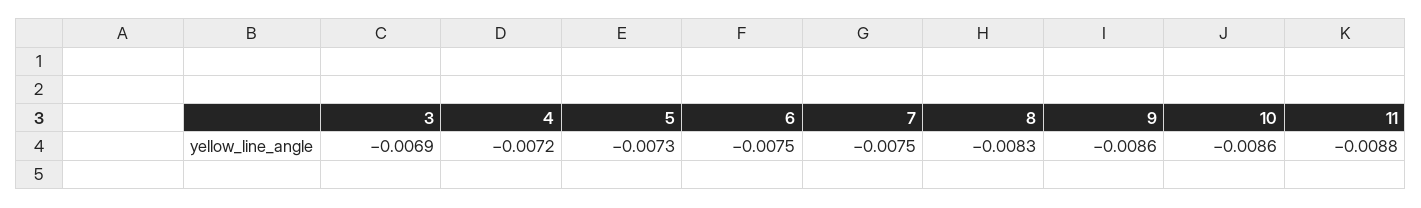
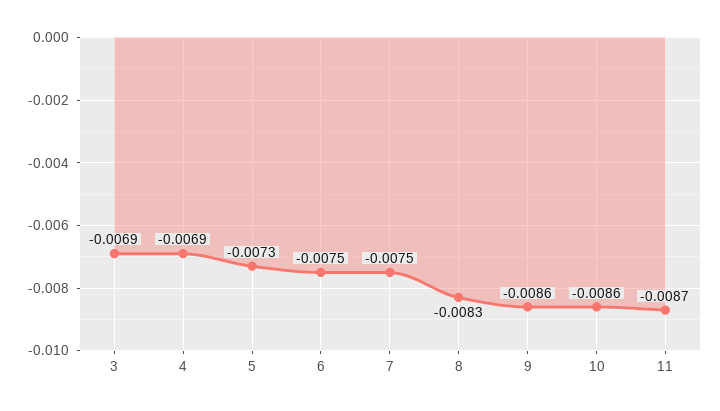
  {
    "3": -0.0069,
-   "4": -0.0072,
+   "4": -0.0069,
    "5": -0.0073,
    "6": -0.0075,
    "7": -0.0075,
    "8": -0.0083,
    "9": -0.0086,
    "10": -0.0086,
-   "11": -0.0088
+   "11": -0.0087
  }

